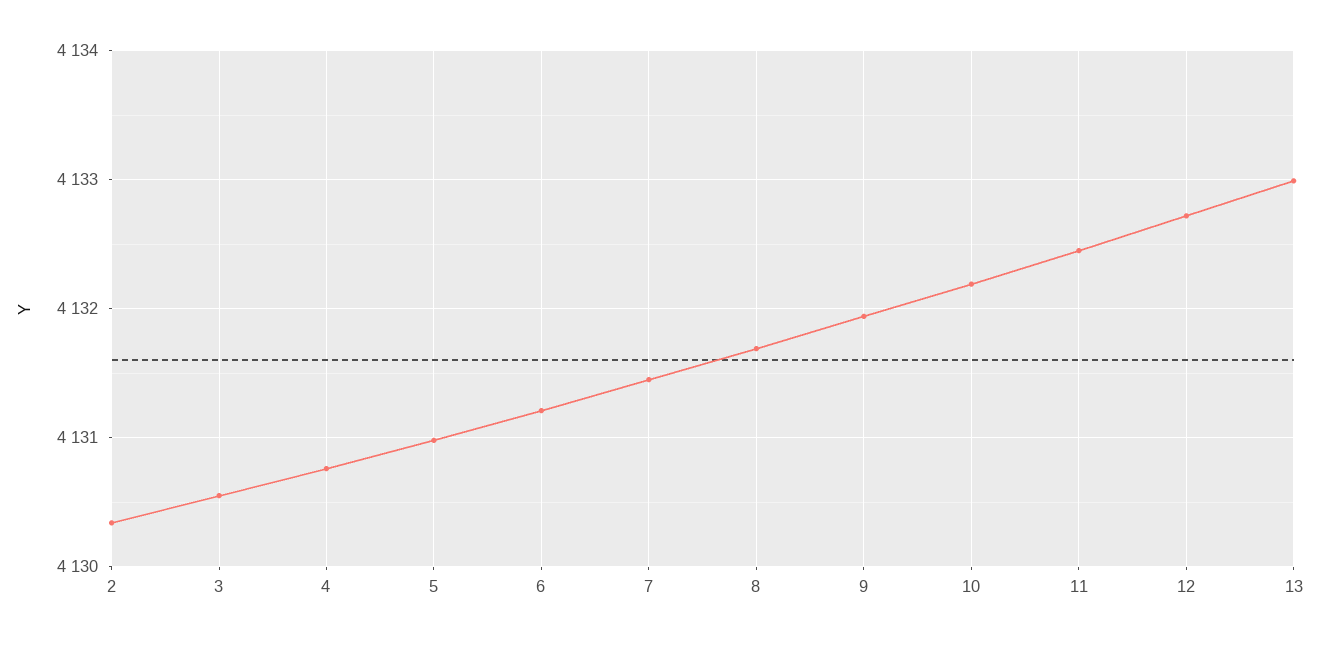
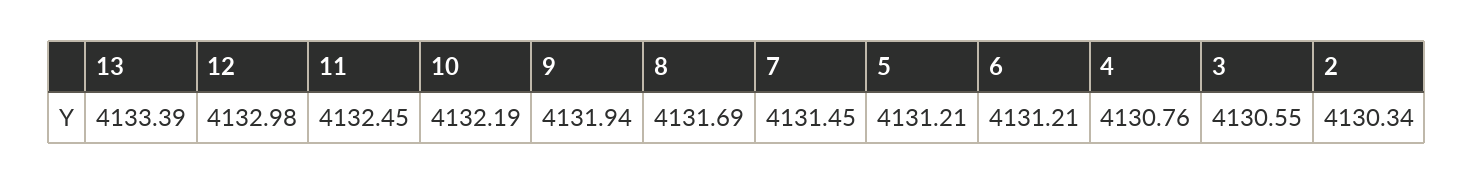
  {
    "2": 4130.34,
    "3": 4130.55,
    "4": 4130.76,
-   "5": 4131,
+   "5": 4131.21,
    "6": 4131.21,
    "7": 4131.45,
    "8": 4131.69,
    "9": 4131.94,
    "10": 4132.19,
    "11": 4132.45,
-   "12": 4132.7,
+   "12": 4132.98,
-   "13": 4133
+   "13": 4133.39
  }

